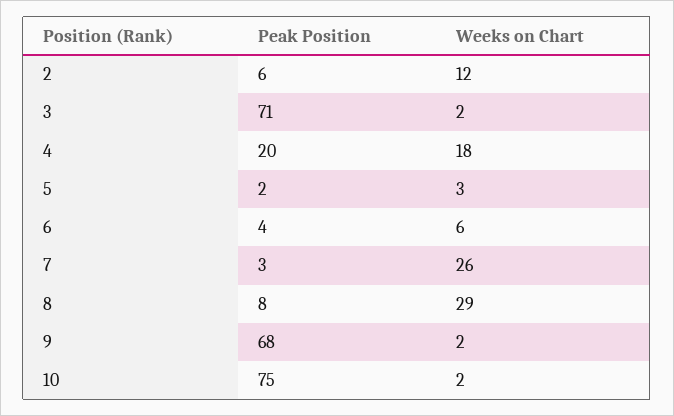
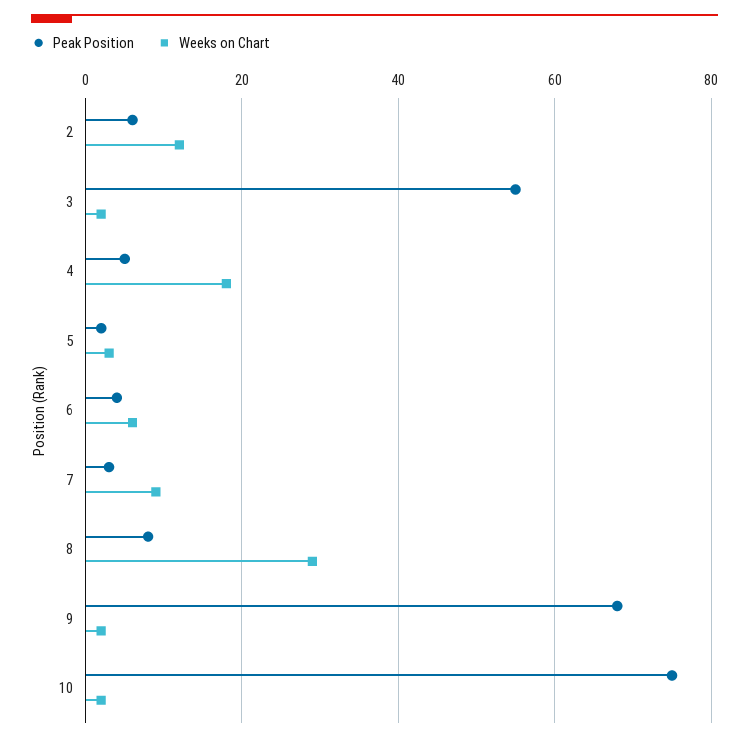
  {
    "Peak Position": {
      "2": 6,
-     "3": 71,
+     "3": 55,
-     "4": 20,
+     "4": 5,
      "5": 2,
      "6": 4,
      "7": 3,
      "8": 8,
      "9": 68,
      "10": 75
    },
    "Weeks on Chart": {
      "2": 12,
      "3": 2,
      "4": 18,
      "5": 3,
      "6": 6,
-     "7": 26,
+     "7": 10,
      "8": 29,
      "9": 2,
      "10": 2
    }
  }

